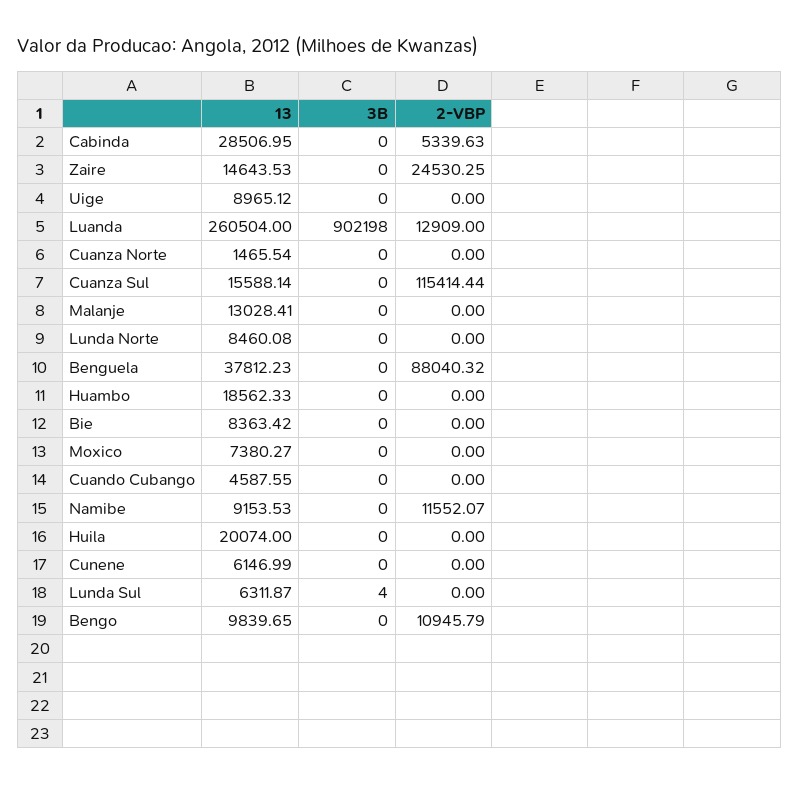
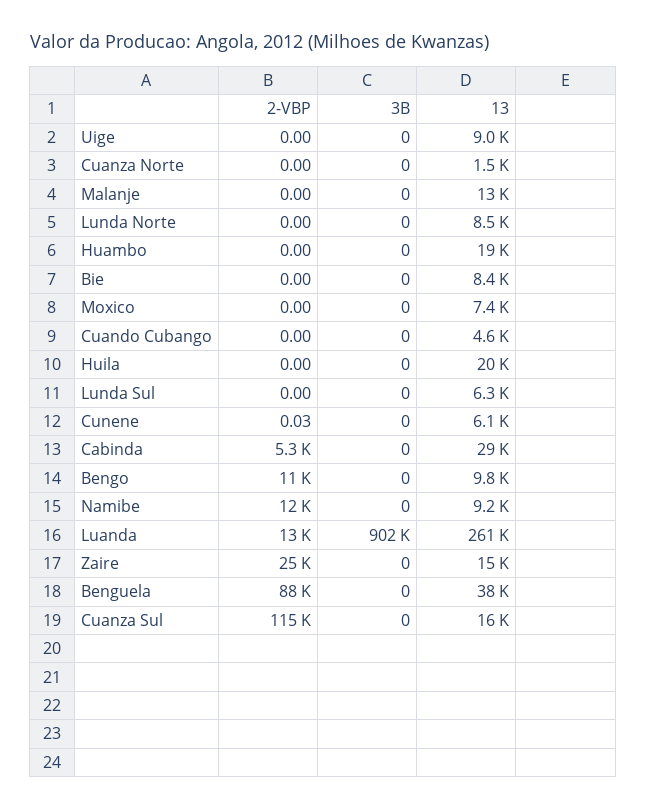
  {
    "13": {
      "Cabinda": 28506.95,
      "Zaire": 14643.53,
      "Uige": 8965.12,
      "Luanda": 260504,
      "Cuanza Norte": 1465.54,
      "Cuanza Sul": 15588.14,
      "Malanje": 13028.41,
      "Lunda Norte": 8460.08,
      "Benguela": 37812.23,
      "Huambo": 18562.33,
      "Bie": 8363.42,
      "Moxico": 7380.27,
      "Cuando Cubango": 4587.55,
      "Namibe": 9153.53,
      "Huila": 20074,
      "Cunene": 6146.99,
      "Lunda Sul": 6311.87,
      "Bengo": 9839.65
    },
    "3B": {
      "Cabinda": 0,
      "Zaire": 0,
      "Uige": 0,
      "Luanda": 902198,
      "Cuanza Norte": 0,
      "Cuanza Sul": 0,
      "Malanje": 0,
      "Lunda Norte": 0,
      "Benguela": 0,
      "Huambo": 0,
      "Bie": 0,
      "Moxico": 0,
      "Cuando Cubango": 0,
      "Namibe": 0,
      "Huila": 0,
      "Cunene": 0,
-     "Lunda Sul": 4,
+     "Lunda Sul": 0,
      "Bengo": 0
    },
    "2-VBP": {
      "Cabinda": 5339.63,
      "Zaire": 24530.25,
      "Uige": 0,
      "Luanda": 12909,
      "Cuanza Norte": 0,
      "Cuanza Sul": 115414.44,
      "Malanje": 0,
      "Lunda Norte": 0,
      "Benguela": 88040.32,
      "Huambo": 0,
      "Bie": 0,
      "Moxico": 0,
      "Cuando Cubango": 0,
      "Namibe": 11552.07,
      "Huila": 0,
-     "Cunene": 0,
+     "Cunene": 0.03,
      "Lunda Sul": 0,
      "Bengo": 10945.79
    }
  }

